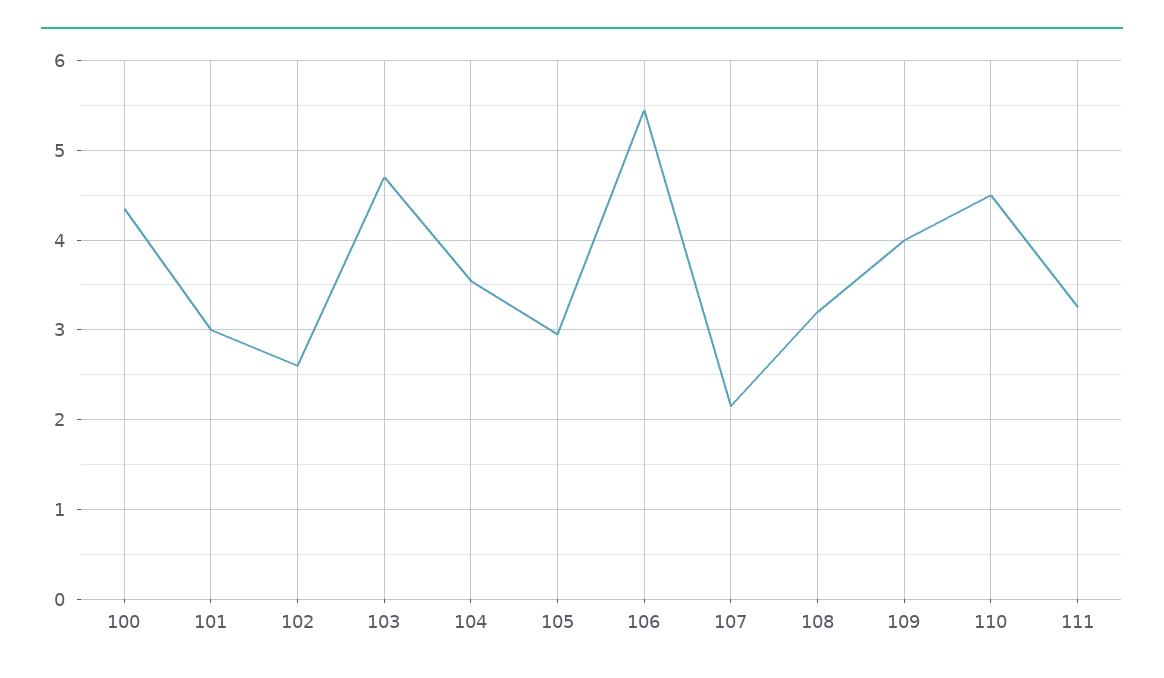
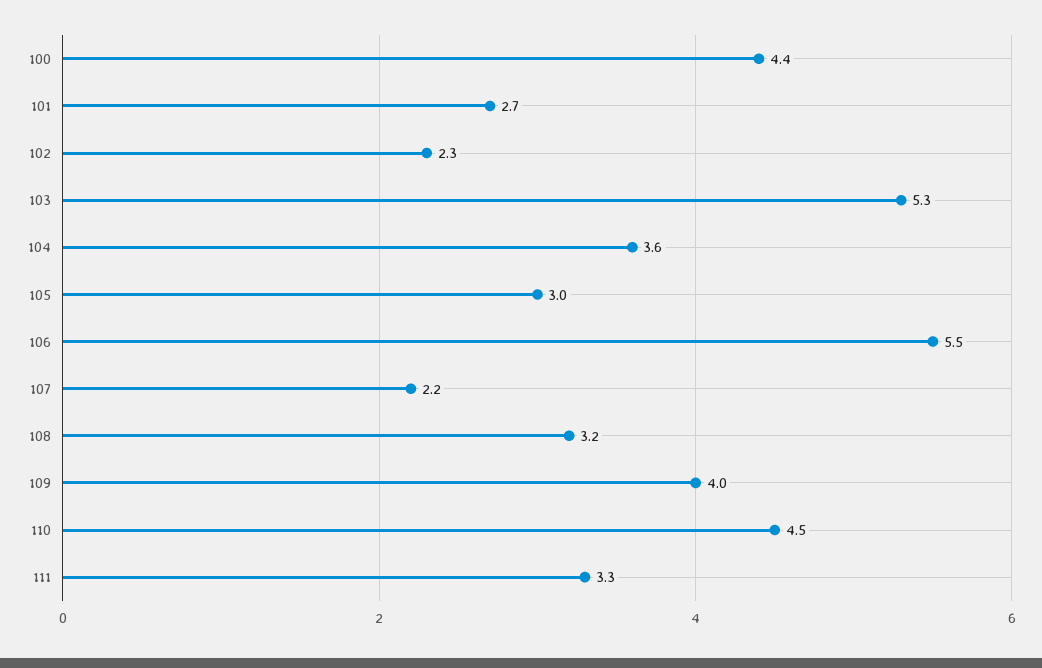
  {
    "100": 4.4,
-   "101": 3,
+   "101": 2.7,
-   "102": 2.6,
+   "102": 2.3,
-   "103": 4.7,
+   "103": 5.3,
    "104": 3.6,
    "105": 3,
    "106": 5.5,
    "107": 2.2,
    "108": 3.2,
    "109": 4,
    "110": 4.5,
    "111": 3.3
  }

